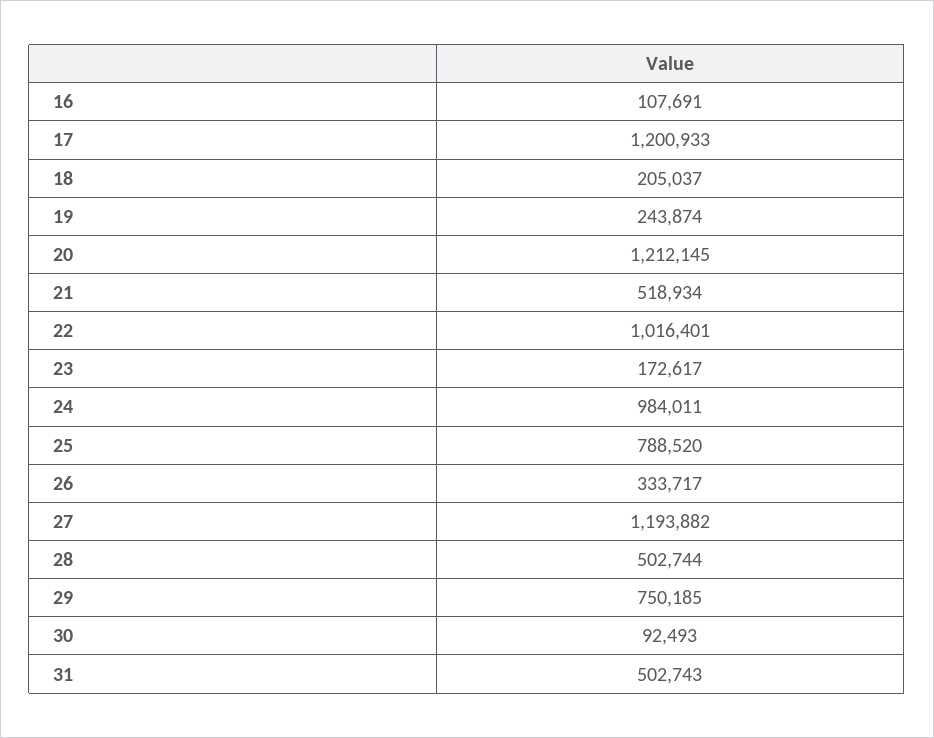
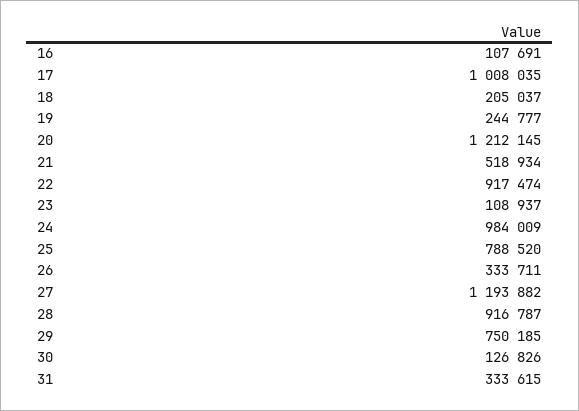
  {
    "16": 107691,
-   "17": 1200933,
+   "17": 1008035,
    "18": 205037,
-   "19": 243874,
+   "19": 244777,
    "20": 1212145,
    "21": 518934,
-   "22": 1016401,
+   "22": 917474,
-   "23": 172617,
+   "23": 108937,
-   "24": 984011,
+   "24": 984009,
    "25": 788520,
-   "26": 333717,
+   "26": 333711,
    "27": 1193882,
-   "28": 502744,
+   "28": 916787,
    "29": 750185,
-   "30": 92493,
+   "30": 126826,
-   "31": 502743
+   "31": 333615
  }

